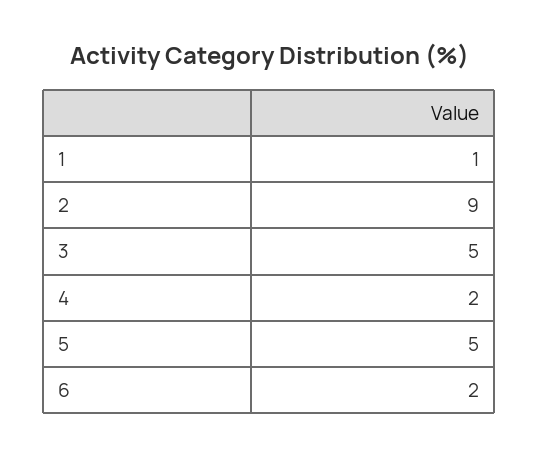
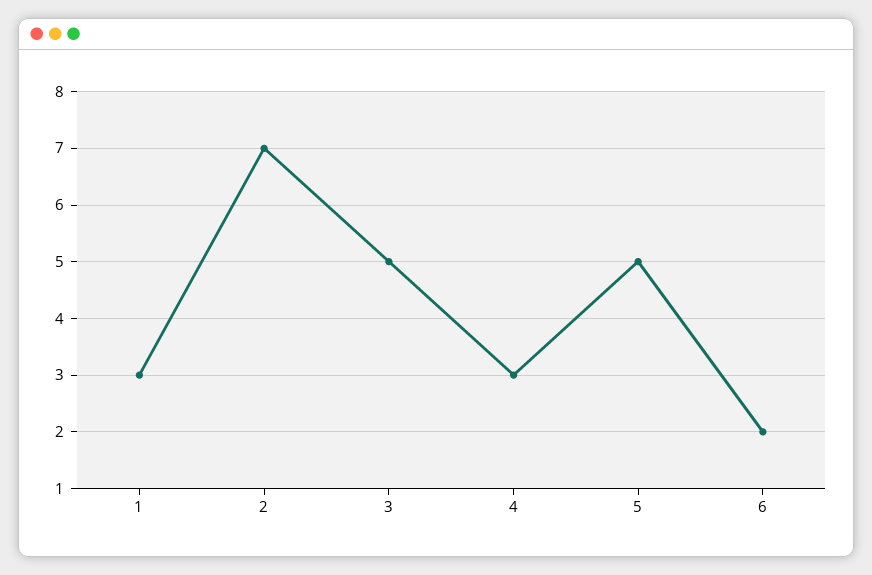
  {
-   "1": 1,
+   "1": 3,
-   "2": 9,
+   "2": 7,
    "3": 5,
-   "4": 2,
+   "4": 3,
    "5": 5,
    "6": 2
  }

